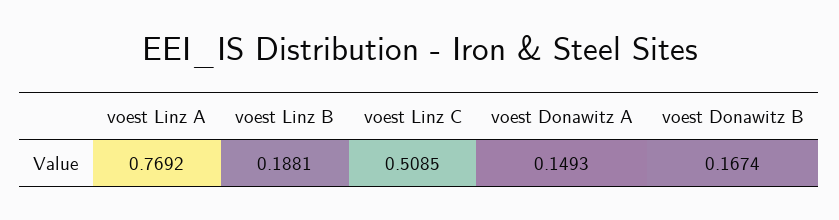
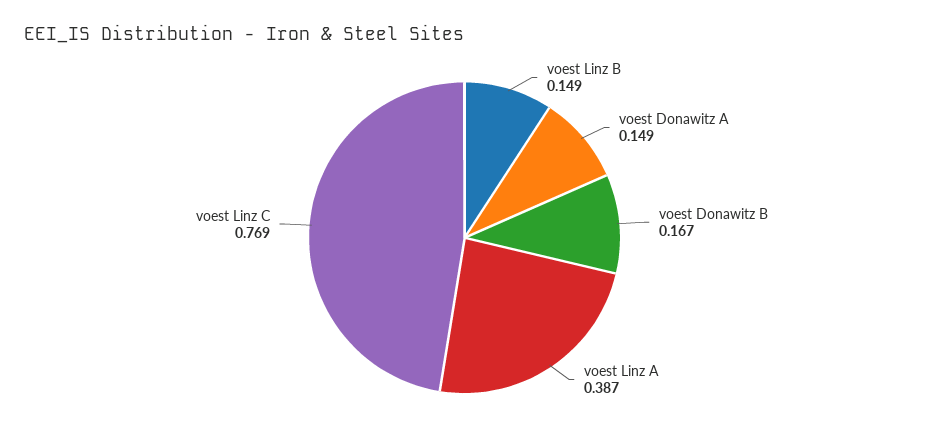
  {
-   "voest Linz A": 0.7692,
+   "voest Linz A": 0.387,
-   "voest Linz B": 0.1881,
+   "voest Linz B": 0.149,
-   "voest Linz C": 0.5085,
+   "voest Linz C": 0.769,
    "voest Donawitz A": 0.1493,
    "voest Donawitz B": 0.1674
  }

